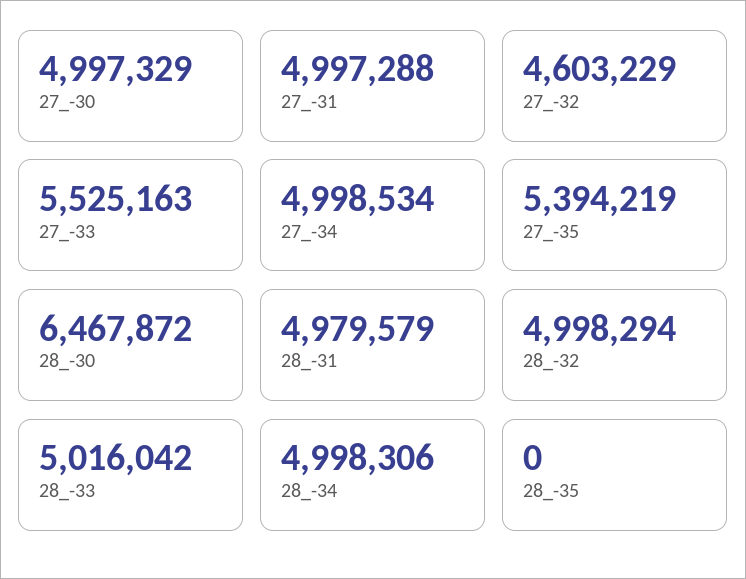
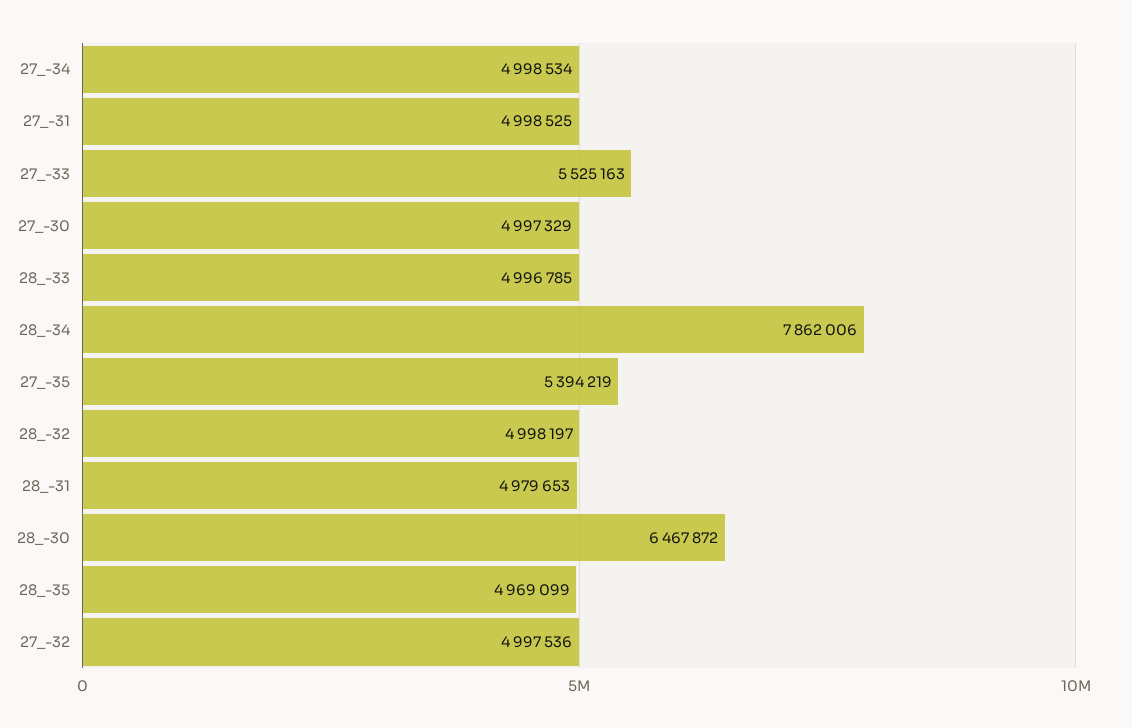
  {
    "27_-30": 4997329,
-   "27_-31": 4997288,
+   "27_-31": 4998525,
-   "27_-32": 4603229,
+   "27_-32": 4997536,
    "27_-33": 5525163,
    "27_-34": 4998534,
    "27_-35": 5394219,
    "28_-30": 6467872,
-   "28_-31": 4979579,
+   "28_-31": 4979653,
-   "28_-32": 4998294,
+   "28_-32": 4998197,
-   "28_-33": 5016042,
+   "28_-33": 4996785,
-   "28_-34": 4998306,
+   "28_-34": 7862006,
-   "28_-35": 0
+   "28_-35": 4969099
  }

